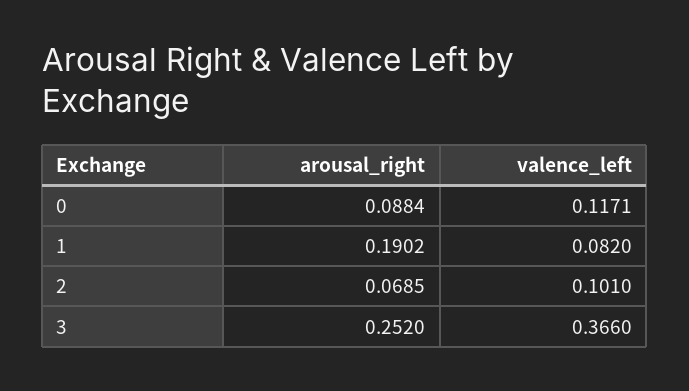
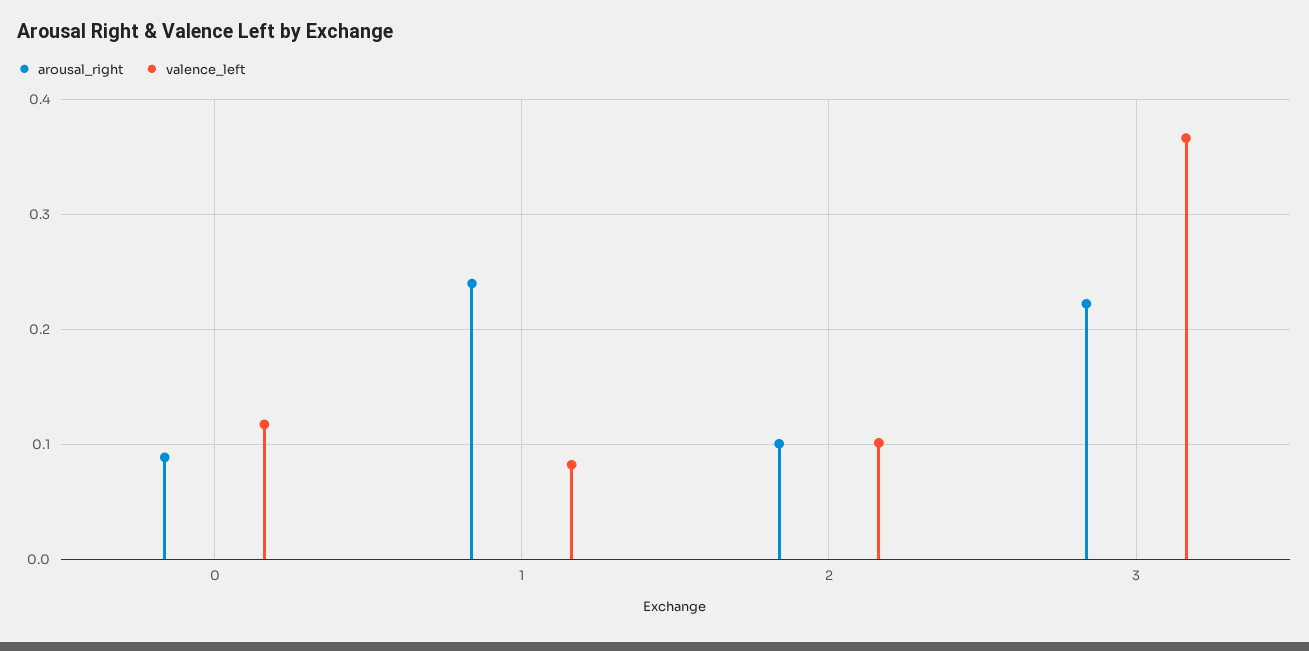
  {
    "arousal_right": {
      "0": 0.0884,
-     "1": 0.1902,
+     "1": 0.24,
-     "2": 0.0685,
+     "2": 0.1,
-     "3": 0.252
+     "3": 0.22
    },
    "valence_left": {
      "0": 0.1171,
      "1": 0.082,
      "2": 0.101,
      "3": 0.366
    }
  }

